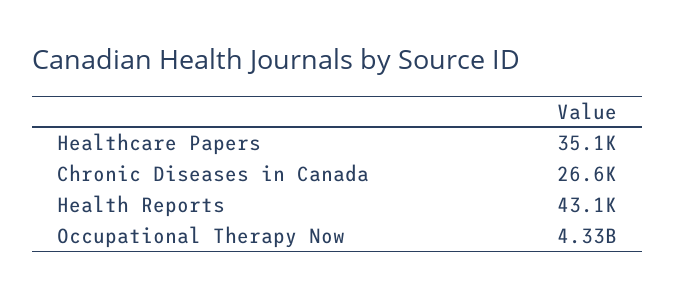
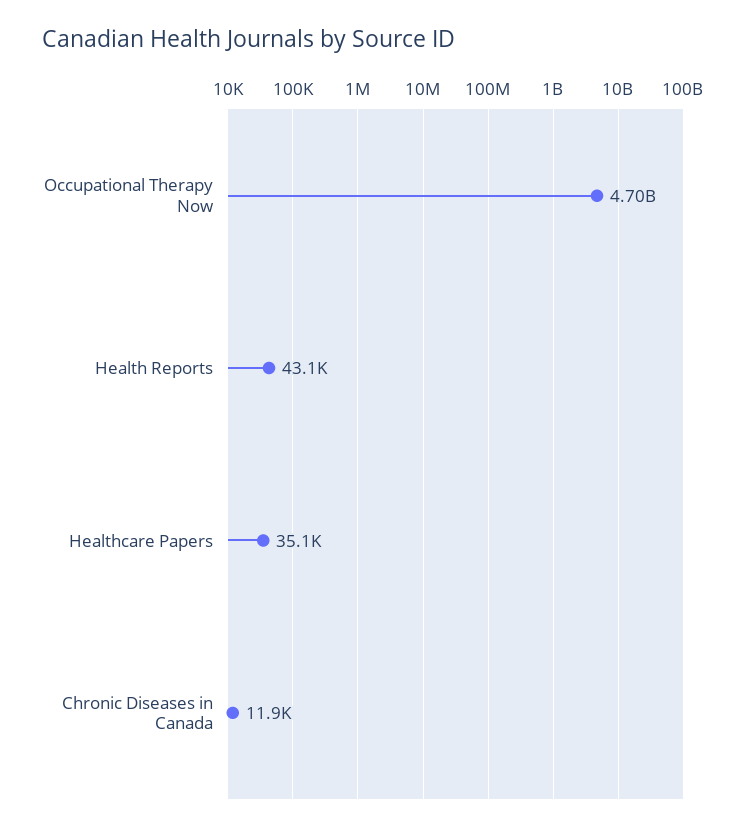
  {
    "Healthcare Papers": 35100,
-   "Chronic Diseases in Canada": 26600,
+   "Chronic Diseases in Canada": 11900,
    "Health Reports": 43100,
-   "Occupational Therapy Now": 4330000000
+   "Occupational Therapy Now": 4700000000
  }

